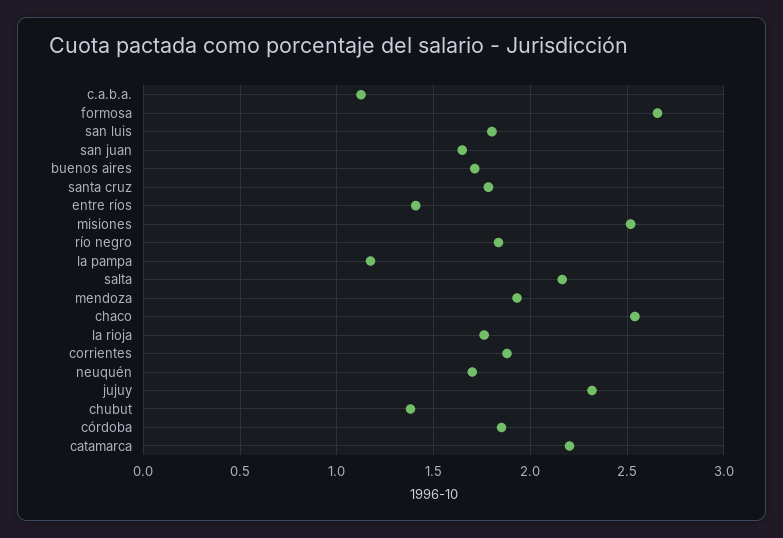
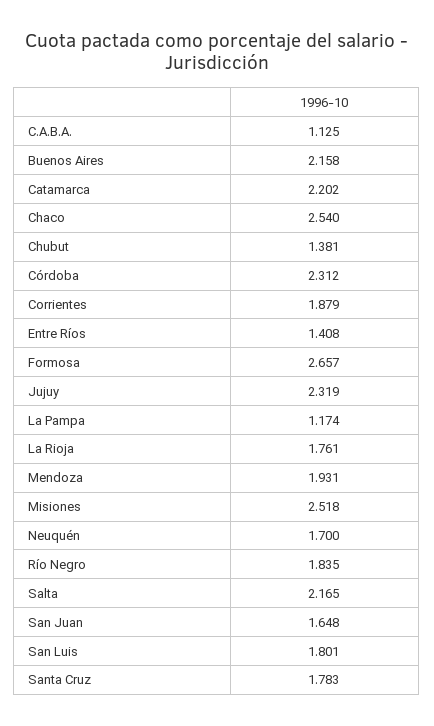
  {
    "c.a.b.a.": 1.125,
    "formosa": 2.657,
    "san luis": 1.801,
    "san juan": 1.648,
-   "buenos aires": 1.7,
+   "buenos aires": 2.158,
    "santa cruz": 1.783,
    "entre ríos": 1.408,
    "misiones": 2.518,
    "río negro": 1.835,
    "la pampa": 1.174,
    "salta": 2.165,
    "mendoza": 1.931,
    "chaco": 2.54,
    "la rioja": 1.761,
    "corrientes": 1.879,
    "neuquén": 1.7,
    "jujuy": 2.319,
    "chubut": 1.381,
-   "córdoba": 1.85,
+   "córdoba": 2.312,
    "catamarca": 2.202
  }

